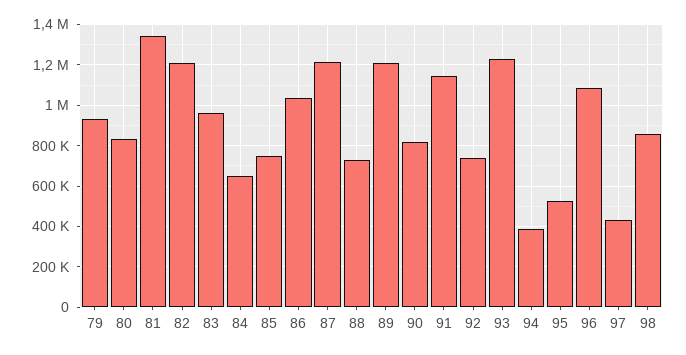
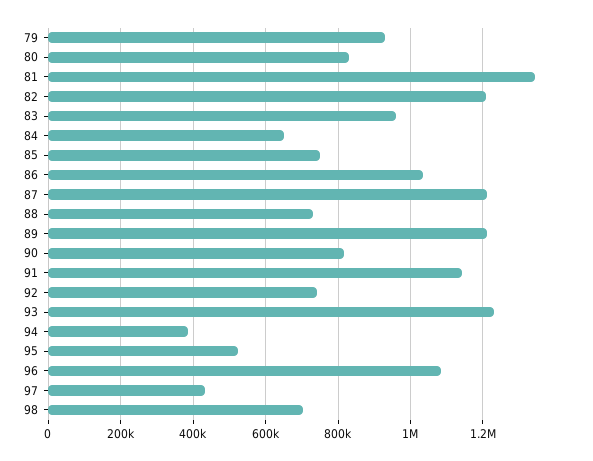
  {
    "79": 920000,
    "80": 840000,
    "81": 1340000,
    "82": 1200000,
    "83": 960000,
    "84": 640000,
    "85": 760000,
    "86": 1040000,
    "87": 1220000,
    "88": 720000,
    "89": 1220000,
    "90": 820000,
    "91": 1140000,
    "92": 740000,
    "93": 1240000,
    "94": 380000,
    "95": 520000,
    "96": 1080000,
    "97": 440000,
-   "98": 850000
+   "98": 700000
  }

